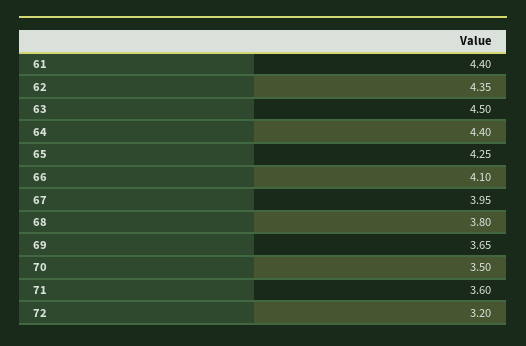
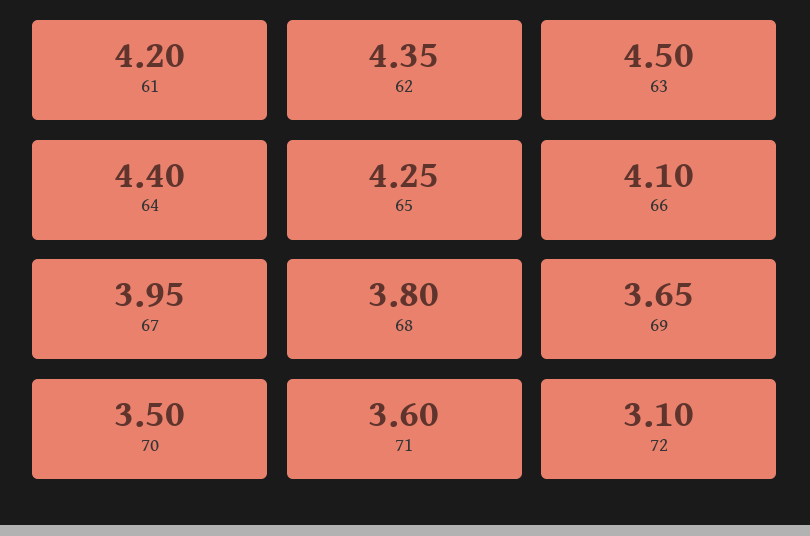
  {
-   "61": 4.4,
+   "61": 4.2,
    "62": 4.35,
    "63": 4.5,
    "64": 4.4,
    "65": 4.25,
    "66": 4.1,
    "67": 3.95,
    "68": 3.8,
    "69": 3.65,
    "70": 3.5,
    "71": 3.6,
-   "72": 3.2
+   "72": 3.1
  }

